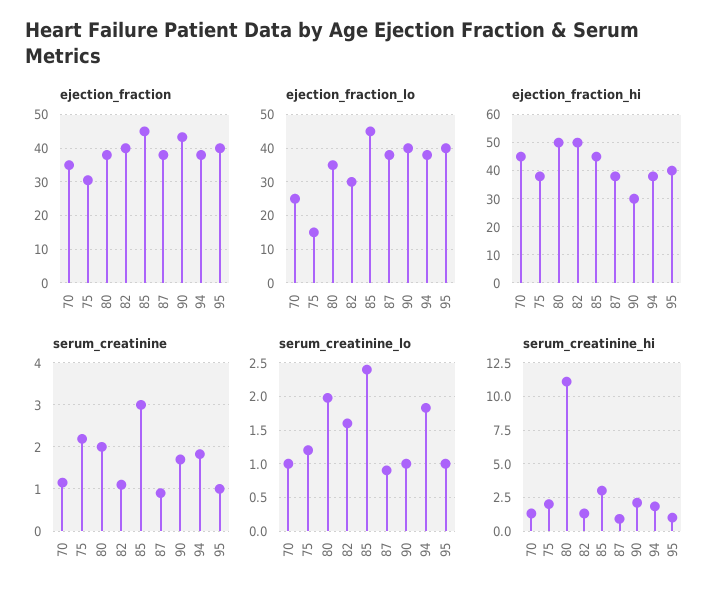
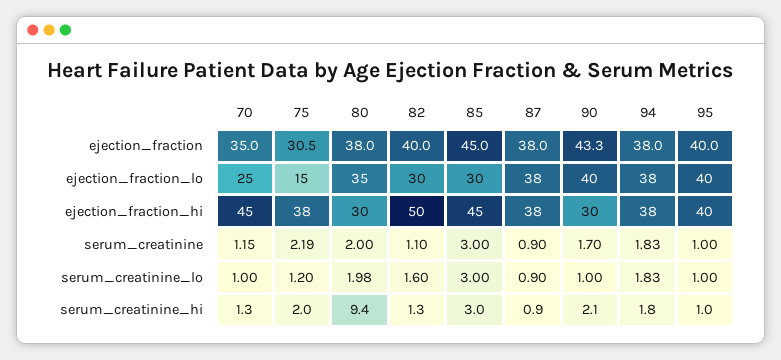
  {
    "ejection_fraction": {
      "70": 35,
      "75": 30.5,
      "80": 38,
      "82": 40,
      "85": 45,
      "87": 38,
      "90": 43.3,
      "94": 38,
      "95": 40
    },
    "ejection_fraction_lo": {
      "70": 25,
      "75": 15,
      "80": 35,
      "82": 30,
-     "85": 45,
+     "85": 30,
      "87": 38,
      "90": 40,
      "94": 38,
      "95": 40
    },
    "ejection_fraction_hi": {
      "70": 45,
      "75": 38,
-     "80": 50,
+     "80": 30,
      "82": 50,
      "85": 45,
      "87": 38,
      "90": 30,
      "94": 38,
      "95": 40
    },
    "serum_creatinine": {
      "70": 1.15,
      "75": 2.19,
      "80": 2,
      "82": 1.1,
      "85": 3,
      "87": 0.9,
      "90": 1.7,
      "94": 1.83,
      "95": 1
    },
    "serum_creatinine_lo": {
      "70": 1,
      "75": 1.2,
      "80": 1.98,
      "82": 1.6,
-     "85": 2.4,
+     "85": 3,
      "87": 0.9,
      "90": 1,
      "94": 1.83,
      "95": 1
    },
    "serum_creatinine_hi": {
      "70": 1.3,
      "75": 2,
-     "80": 11,
+     "80": 9.4,
      "82": 1.3,
      "85": 3,
      "87": 0.9,
      "90": 2.1,
      "94": 1.8,
      "95": 1
    }
  }

